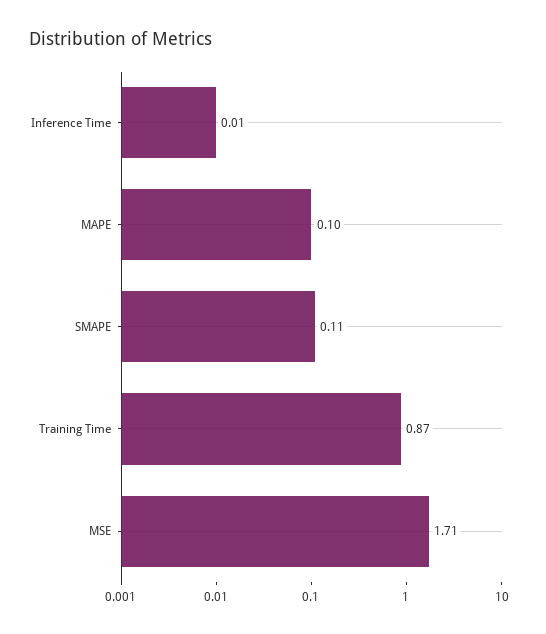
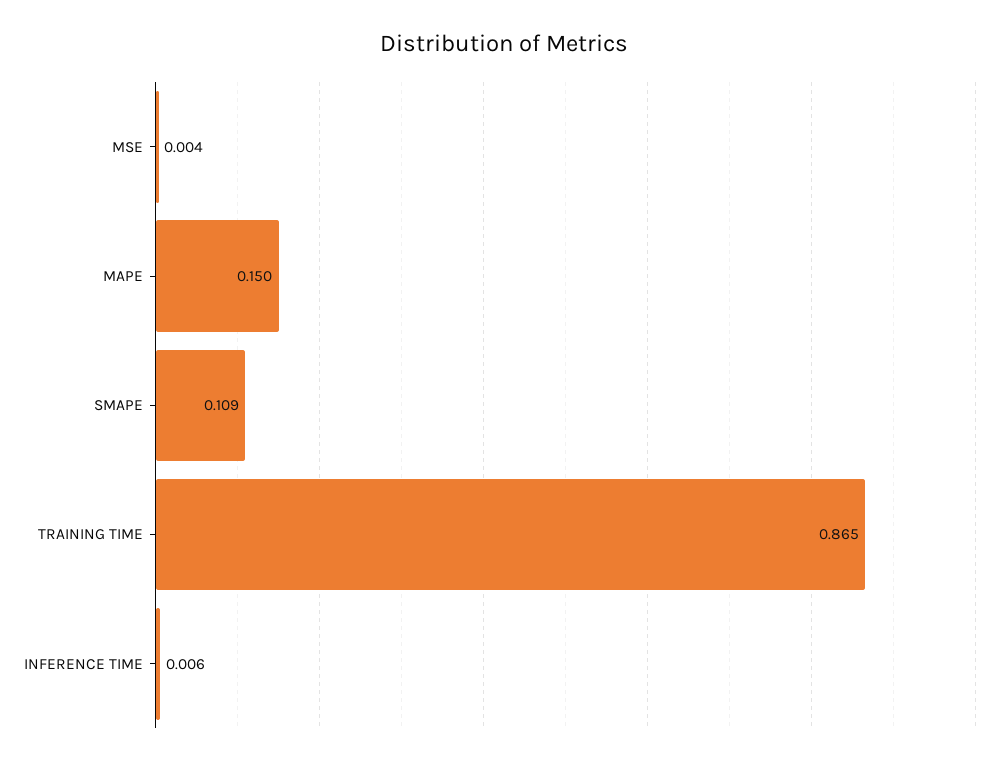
  {
    "Inference Time": 0.006,
-   "MAPE": 0.1,
+   "MAPE": 0.15,
    "SMAPE": 0.109,
    "Training Time": 0.865,
-   "MSE": 1.71
+   "MSE": 0.004
  }

